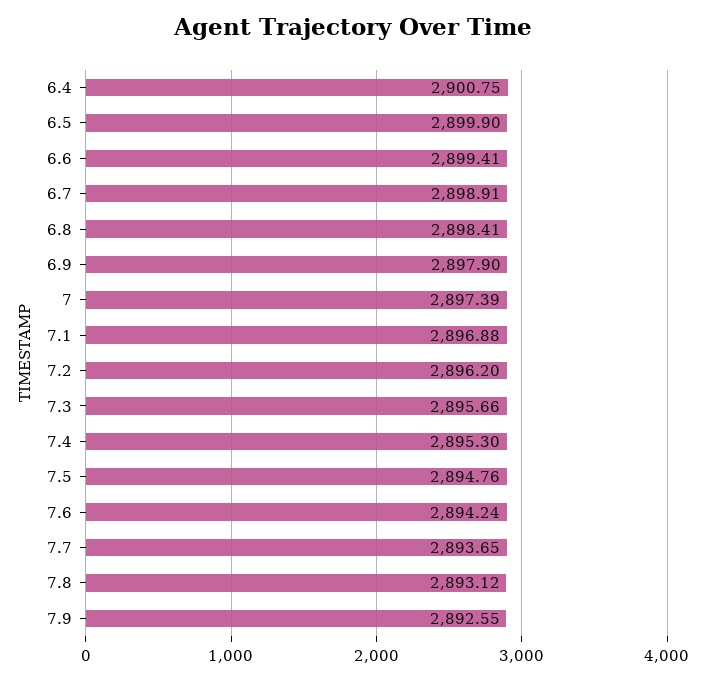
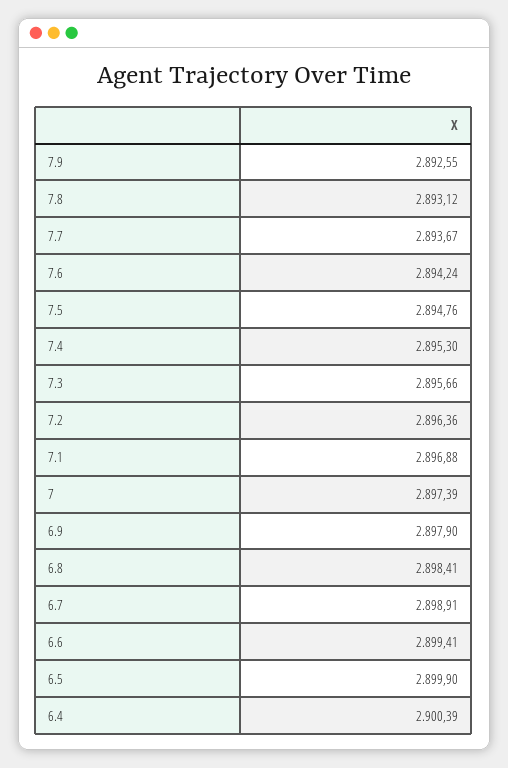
  {
-   "6.4": 2900.75,
+   "6.4": 2900.39,
    "6.5": 2899.9,
    "6.6": 2899.41,
    "6.7": 2898.91,
    "6.8": 2898.41,
    "6.9": 2897.9,
    "7": 2897.39,
    "7.1": 2896.88,
-   "7.2": 2896.2,
+   "7.2": 2896.36,
    "7.3": 2895.66,
    "7.4": 2895.3,
    "7.5": 2894.76,
    "7.6": 2894.24,
-   "7.7": 2893.65,
+   "7.7": 2893.67,
    "7.8": 2893.12,
    "7.9": 2892.55
  }

